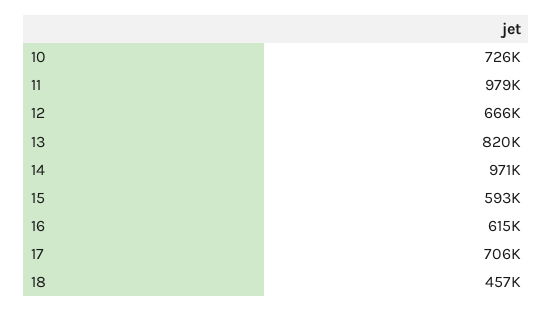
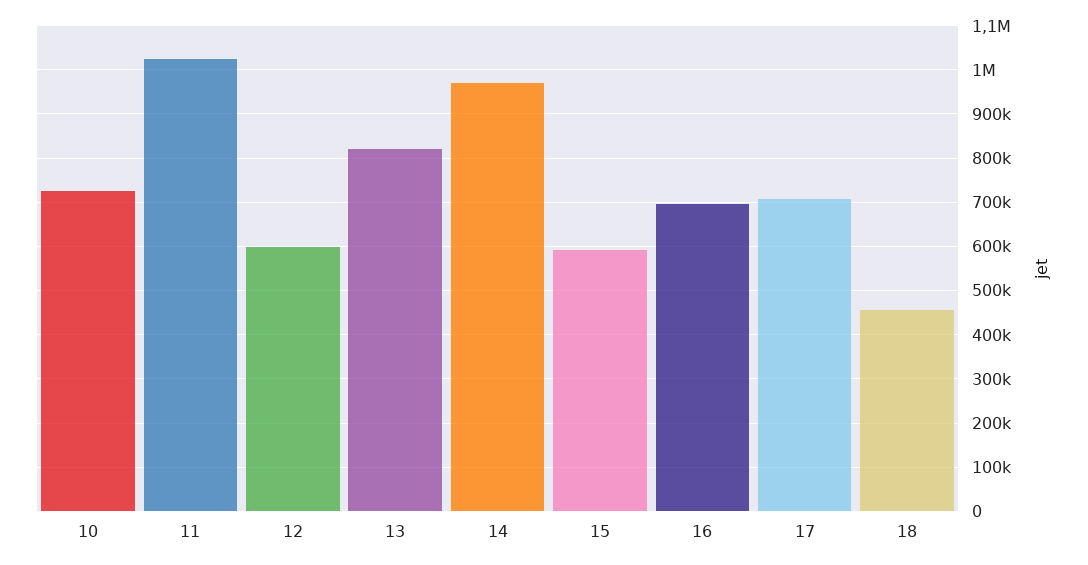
  {
    "10": 726000,
-   "11": 979000,
+   "11": 1020000,
-   "12": 666000,
+   "12": 600000,
    "13": 820000,
    "14": 971000,
    "15": 593000,
-   "16": 615000,
+   "16": 700000,
    "17": 706000,
    "18": 457000
  }

